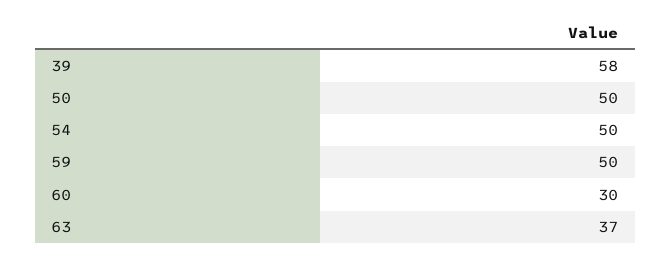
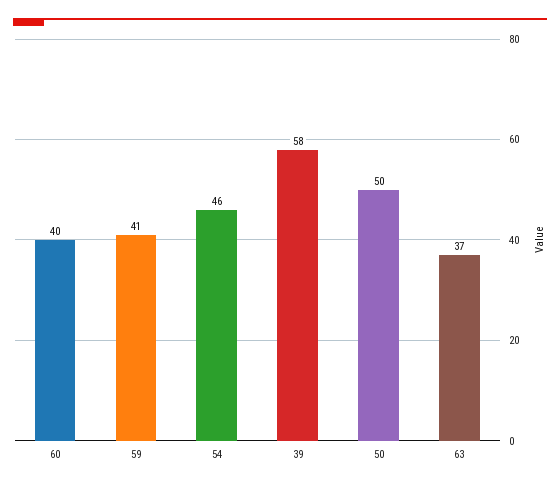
  {
    "39": 58,
    "50": 50,
-   "54": 50,
+   "54": 46,
-   "59": 50,
+   "59": 41,
-   "60": 30,
+   "60": 40,
    "63": 37
  }

